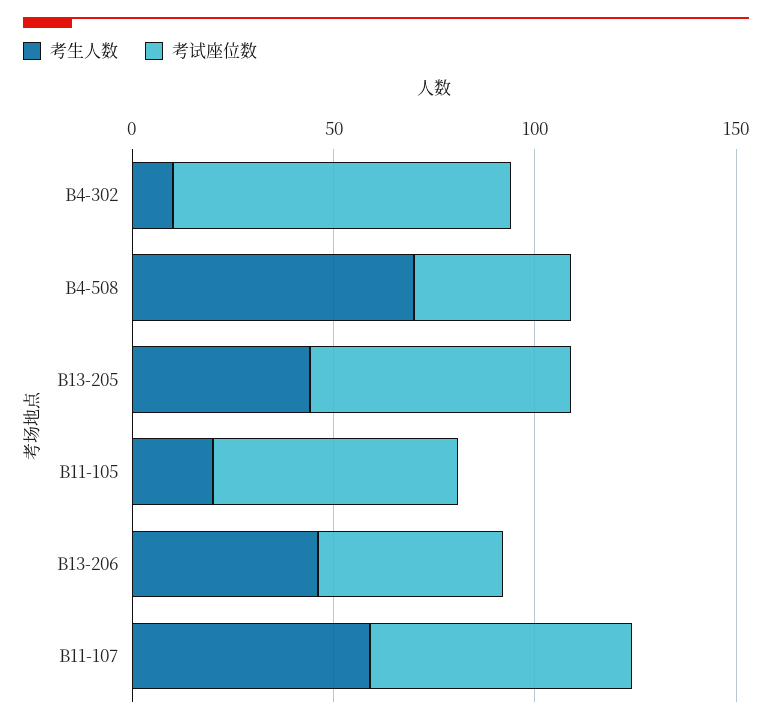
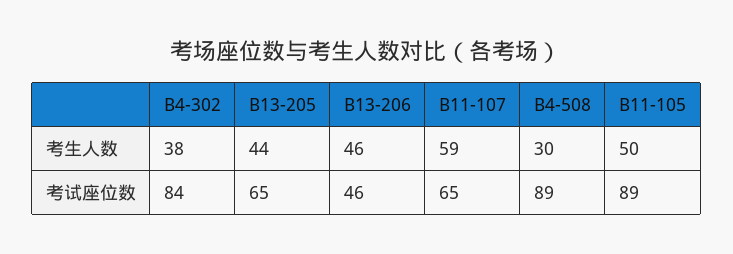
  {
    "考生人数": {
-     "B4-302": 10,
+     "B4-302": 38,
-     "B4-508": 70,
+     "B4-508": 30,
      "B13-205": 44,
-     "B11-105": 20,
+     "B11-105": 50,
      "B13-206": 46,
      "B11-107": 59
    },
    "考试座位数": {
      "B4-302": 84,
-     "B4-508": 40,
+     "B4-508": 89,
      "B13-205": 65,
-     "B11-105": 60,
+     "B11-105": 89,
      "B13-206": 46,
      "B11-107": 65
    }
  }

